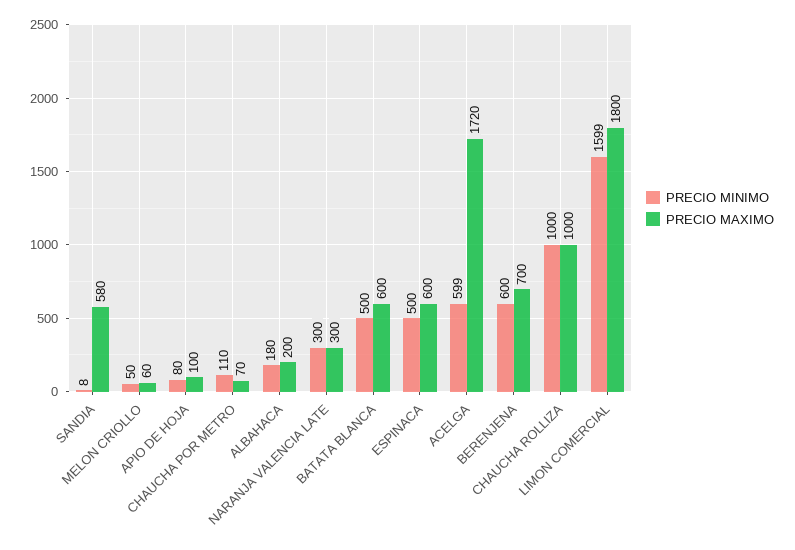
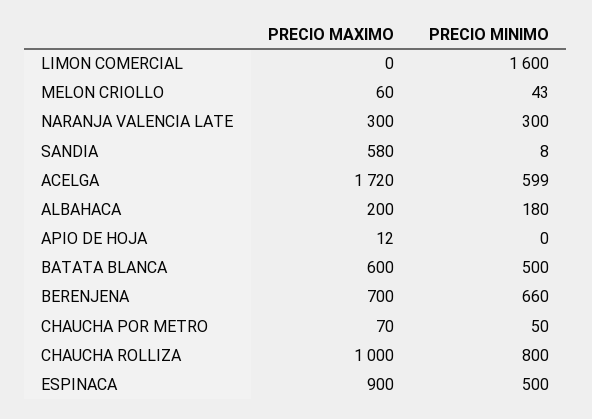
  {
    "PRECIO MINIMO": {
      "SANDIA": 8,
-     "MELON CRIOLLO": 50,
+     "MELON CRIOLLO": 43,
-     "APIO DE HOJA": 80,
+     "APIO DE HOJA": 0,
-     "CHAUCHA POR METRO": 110,
+     "CHAUCHA POR METRO": 50,
      "ALBAHACA": 180,
      "NARANJA VALENCIA LATE": 300,
      "BATATA BLANCA": 500,
      "ESPINACA": 500,
      "ACELGA": 599,
-     "BERENJENA": 600,
+     "BERENJENA": 660,
-     "CHAUCHA ROLLIZA": 1000,
+     "CHAUCHA ROLLIZA": 800,
-     "LIMON COMERCIAL": 1599
+     "LIMON COMERCIAL": 1600
    },
    "PRECIO MAXIMO": {
      "SANDIA": 580,
      "MELON CRIOLLO": 60,
-     "APIO DE HOJA": 100,
+     "APIO DE HOJA": 12,
      "CHAUCHA POR METRO": 70,
      "ALBAHACA": 200,
      "NARANJA VALENCIA LATE": 300,
      "BATATA BLANCA": 600,
-     "ESPINACA": 600,
+     "ESPINACA": 900,
      "ACELGA": 1720,
      "BERENJENA": 700,
      "CHAUCHA ROLLIZA": 1000,
-     "LIMON COMERCIAL": 1800
+     "LIMON COMERCIAL": 0
    }
  }

